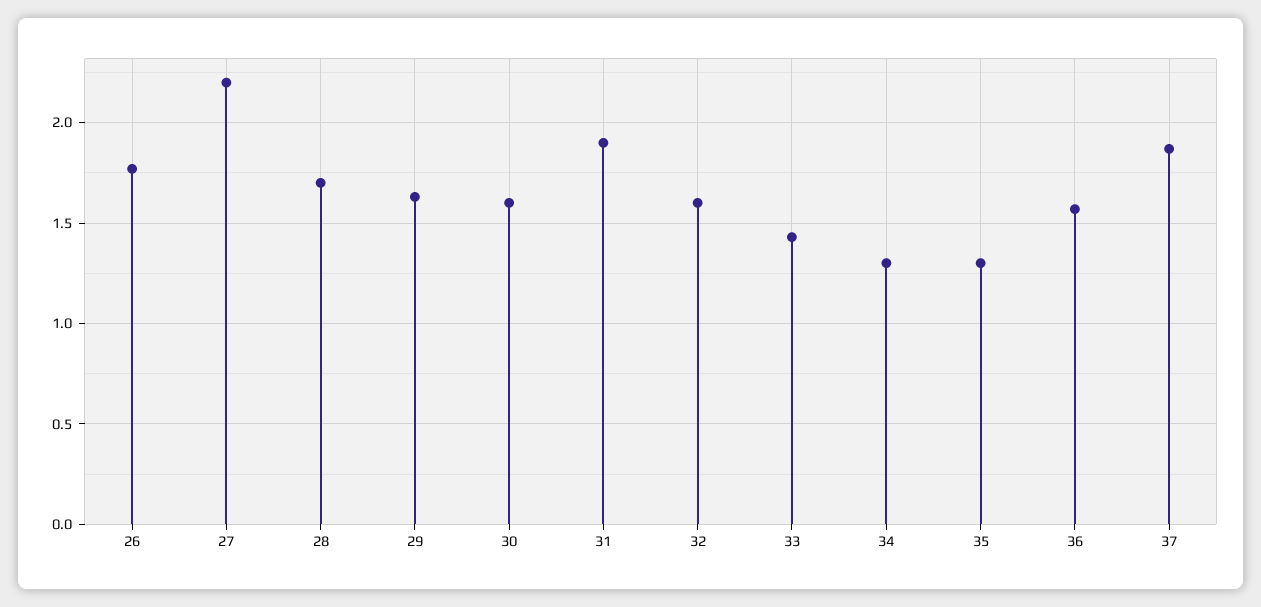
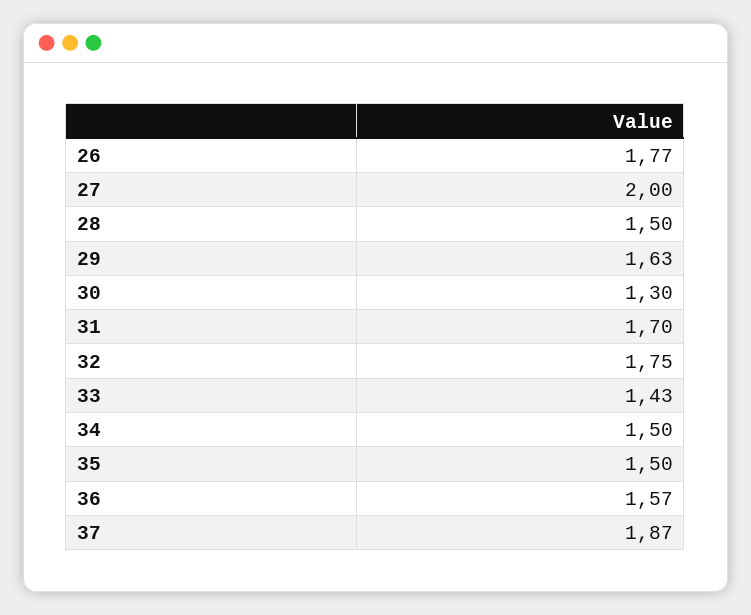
  {
    "26": 1.77,
-   "27": 2.2,
+   "27": 2,
-   "28": 1.7,
+   "28": 1.5,
    "29": 1.63,
-   "30": 1.6,
+   "30": 1.3,
-   "31": 1.9,
+   "31": 1.7,
-   "32": 1.6,
+   "32": 1.75,
    "33": 1.43,
-   "34": 1.3,
+   "34": 1.5,
-   "35": 1.3,
+   "35": 1.5,
    "36": 1.57,
    "37": 1.87
  }

